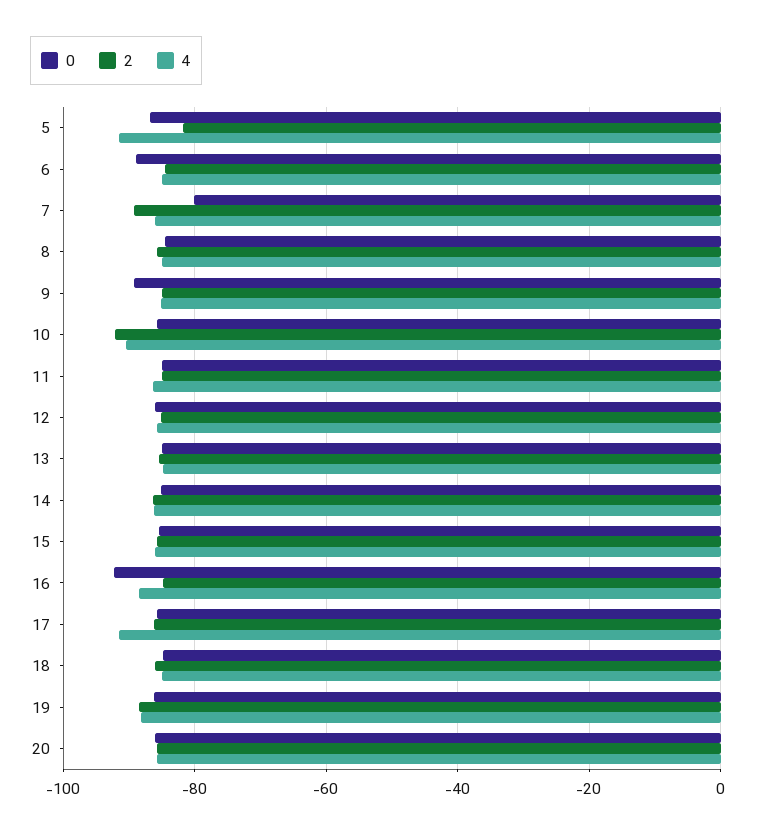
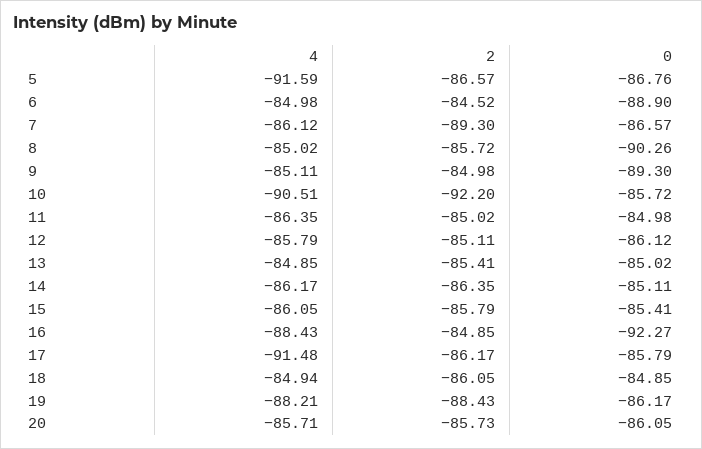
  {
    "0": {
      "5": -86.76,
      "6": -88.9,
-     "7": -80,
+     "7": -86.57,
-     "8": -84,
+     "8": -90.26,
      "9": -89.3,
      "10": -85.72,
      "11": -84.98,
      "12": -86.12,
      "13": -85.02,
      "14": -85.11,
      "15": -85.41,
      "16": -92.27,
      "17": -85.79,
      "18": -84.85,
      "19": -86.17,
      "20": -86.05
    },
    "2": {
-     "5": -82,
+     "5": -86.57,
      "6": -84.52,
      "7": -89.3,
      "8": -85.72,
      "9": -84.98,
      "10": -92.2,
      "11": -85.02,
      "12": -85.11,
      "13": -85.41,
      "14": -86.35,
      "15": -85.79,
      "16": -84.85,
      "17": -86.17,
      "18": -86.05,
      "19": -88.43,
      "20": -85.73
    },
    "4": {
      "5": -91.59,
      "6": -84.98,
      "7": -86.12,
      "8": -85.02,
      "9": -85.11,
      "10": -90.51,
      "11": -86.35,
      "12": -85.79,
      "13": -84.85,
      "14": -86.17,
      "15": -86.05,
      "16": -88.43,
      "17": -91.48,
      "18": -84.94,
      "19": -88.21,
      "20": -85.71
    }
  }

